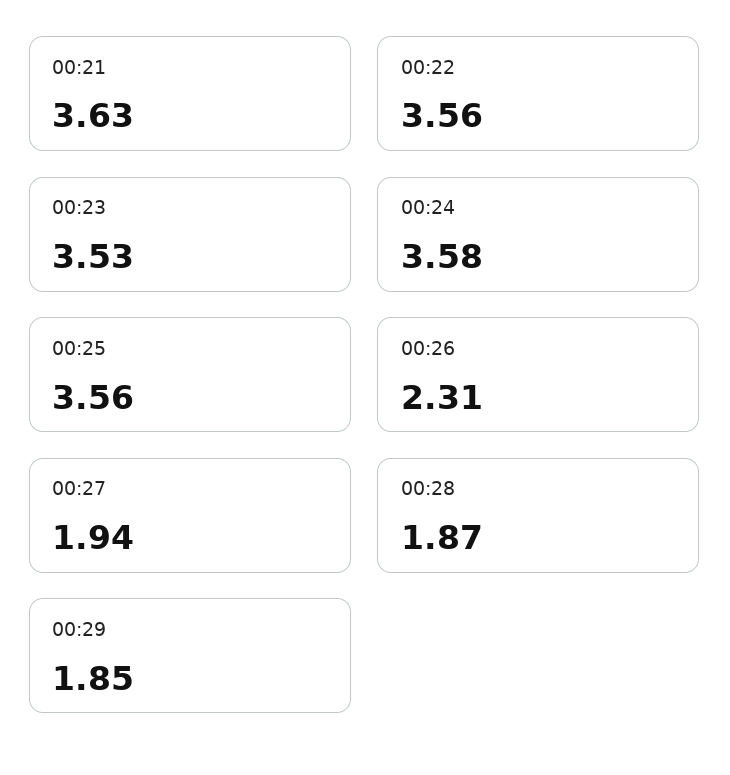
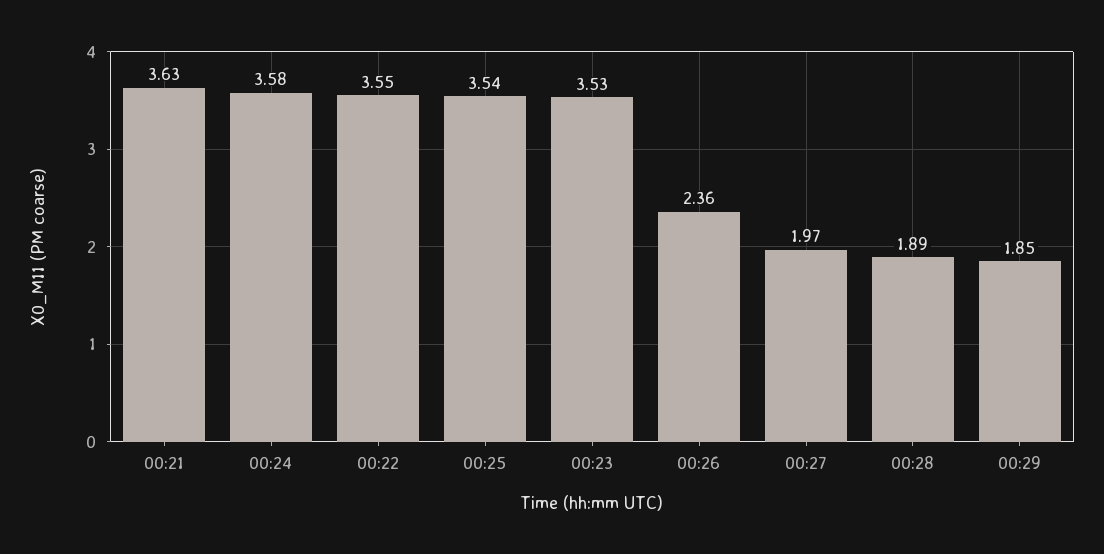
  {
    "00:21": 3.63,
-   "00:22": 3.56,
+   "00:22": 3.55,
    "00:23": 3.53,
    "00:24": 3.58,
-   "00:25": 3.56,
+   "00:25": 3.54,
-   "00:26": 2.31,
+   "00:26": 2.36,
-   "00:27": 1.94,
+   "00:27": 1.97,
-   "00:28": 1.87,
+   "00:28": 1.89,
    "00:29": 1.85
  }

